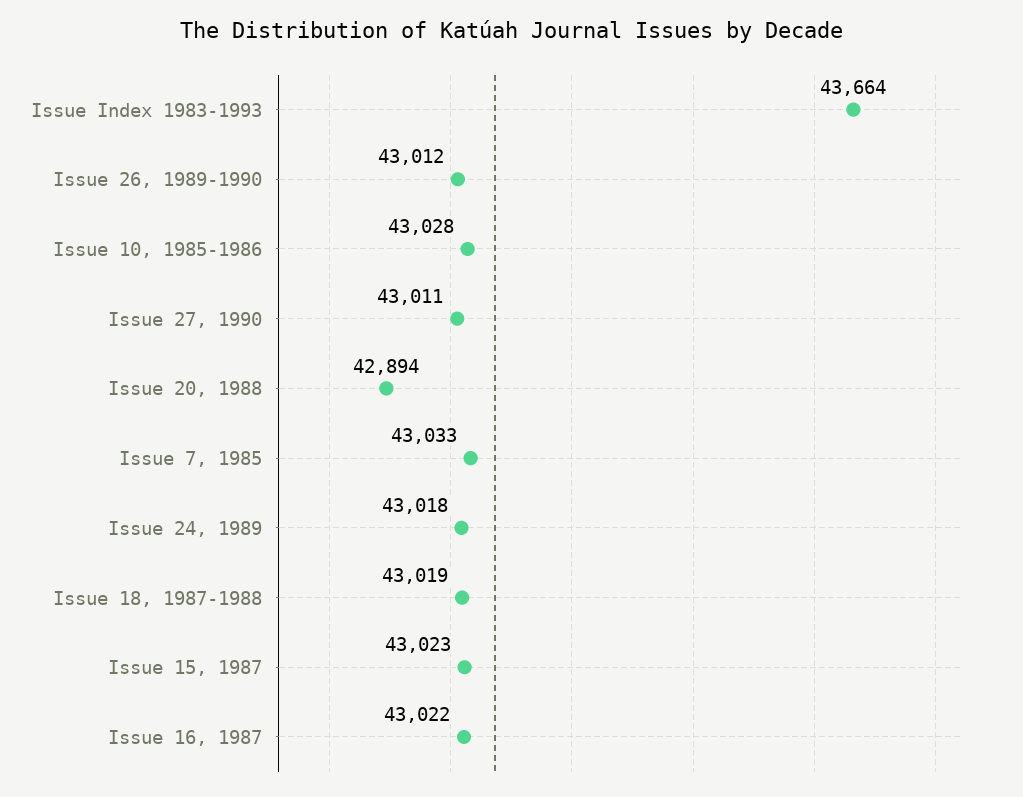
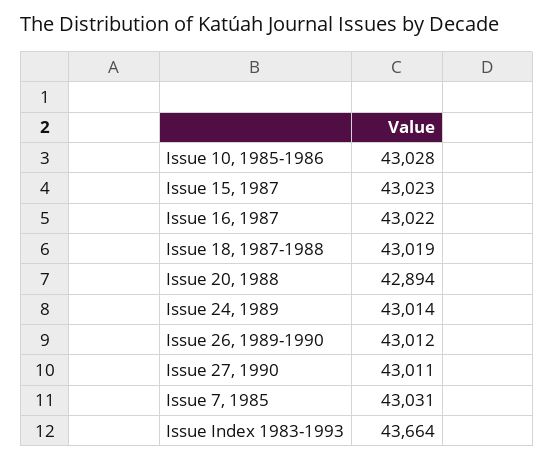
  {
    "Issue Index 1983-1993": 43664,
    "Issue 26, 1989-1990": 43012,
    "Issue 10, 1985-1986": 43028,
    "Issue 27, 1990": 43011,
    "Issue 20, 1988": 42894,
-   "Issue 7, 1985": 43033,
+   "Issue 7, 1985": 43031,
-   "Issue 24, 1989": 43018,
+   "Issue 24, 1989": 43014,
    "Issue 18, 1987-1988": 43019,
    "Issue 15, 1987": 43023,
    "Issue 16, 1987": 43022
  }

